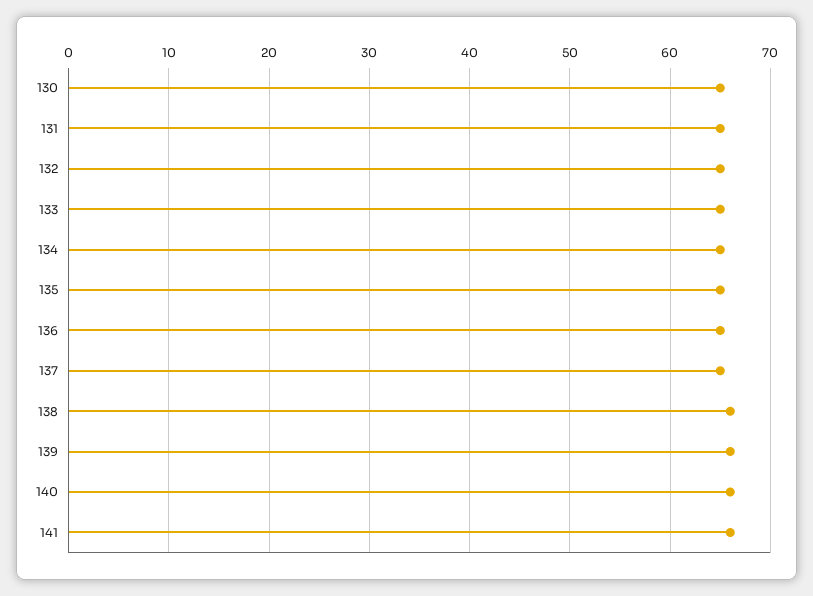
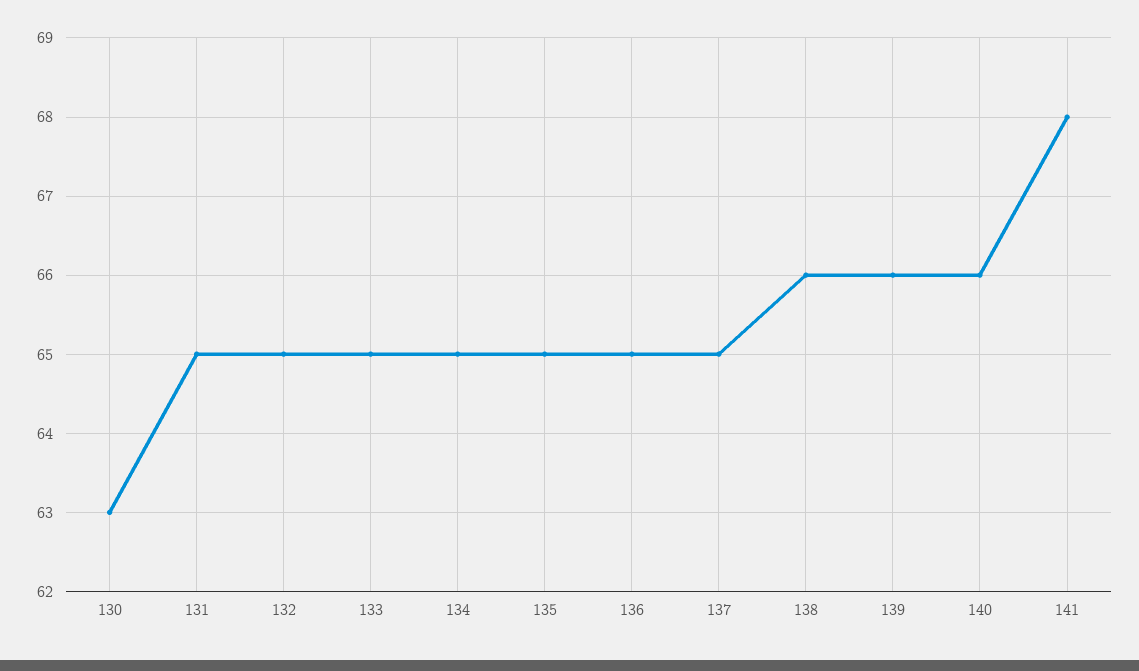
  {
-   "130": 65,
+   "130": 63,
    "131": 65,
    "132": 65,
    "133": 65,
    "134": 65,
    "135": 65,
    "136": 65,
    "137": 65,
    "138": 66,
    "139": 66,
    "140": 66,
-   "141": 66
+   "141": 68
  }

